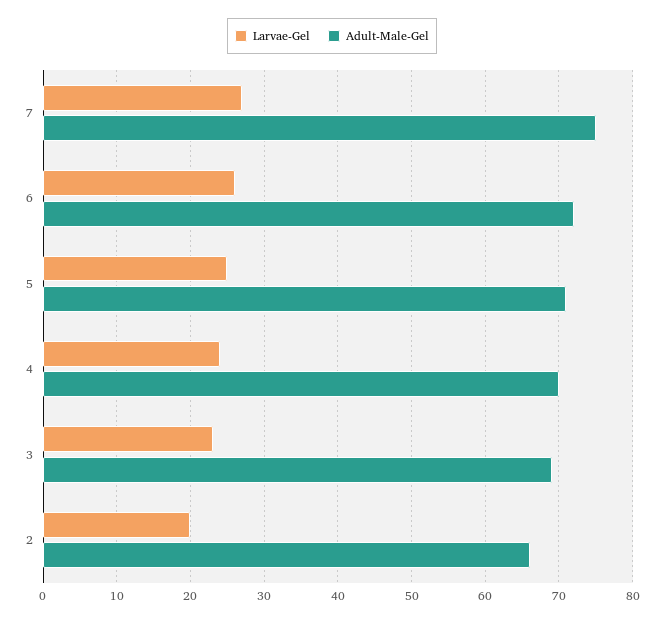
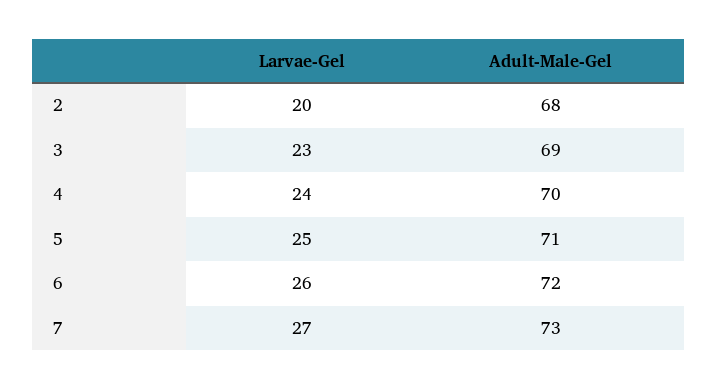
  {
    "Larvae-Gel": {
      "7": 27,
      "6": 26,
      "5": 25,
      "4": 24,
      "3": 23,
      "2": 20
    },
    "Adult-Male-Gel": {
-     "7": 75,
+     "7": 73,
      "6": 72,
      "5": 71,
      "4": 70,
      "3": 69,
-     "2": 66
+     "2": 68
    }
  }

